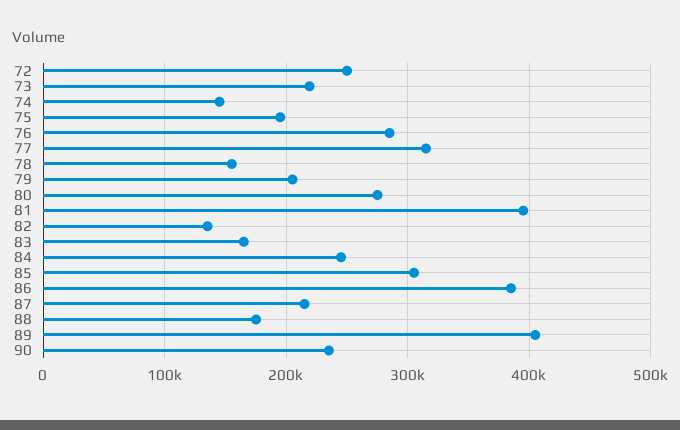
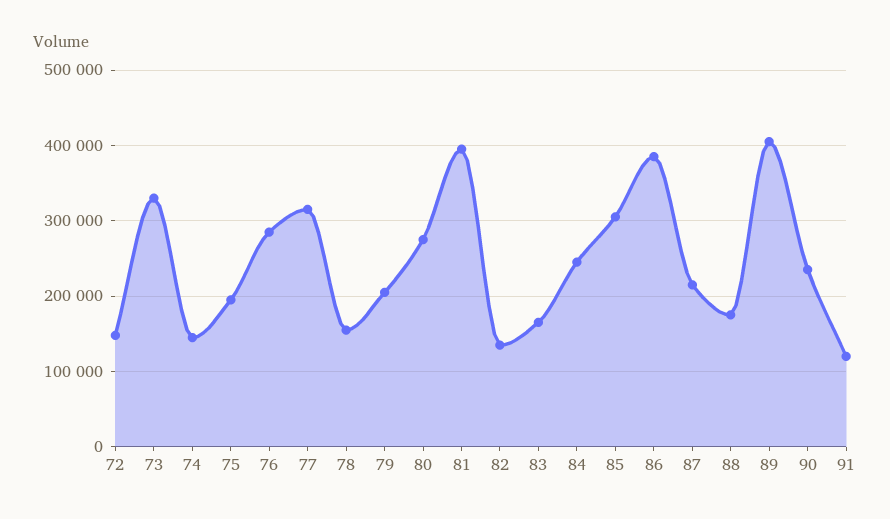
  {
-   "72": 250000,
+   "72": 150000,
-   "73": 220000,
+   "73": 330000,
    "74": 150000,
    "75": 200000,
    "76": 290000,
    "77": 320000,
    "78": 160000,
    "79": 210000,
    "80": 280000,
    "81": 400000,
    "82": 140000,
    "83": 170000,
    "84": 250000,
    "85": 310000,
    "86": 390000,
    "87": 220000,
    "88": 180000,
    "89": 410000,
-   "90": 240000
+   "90": 240000,
+   "91": 120000
  }

